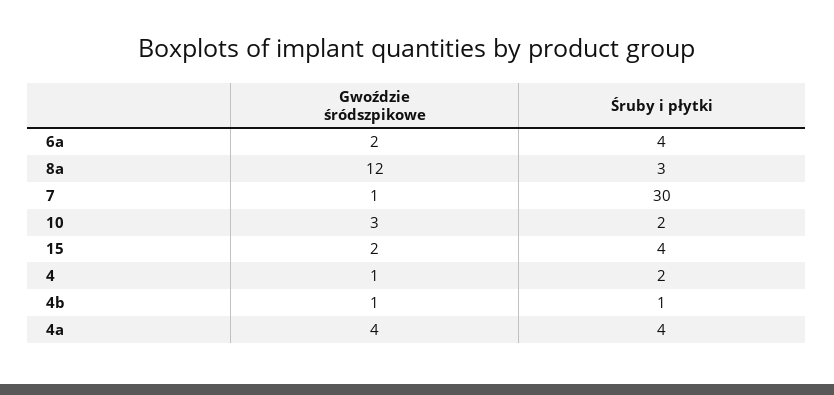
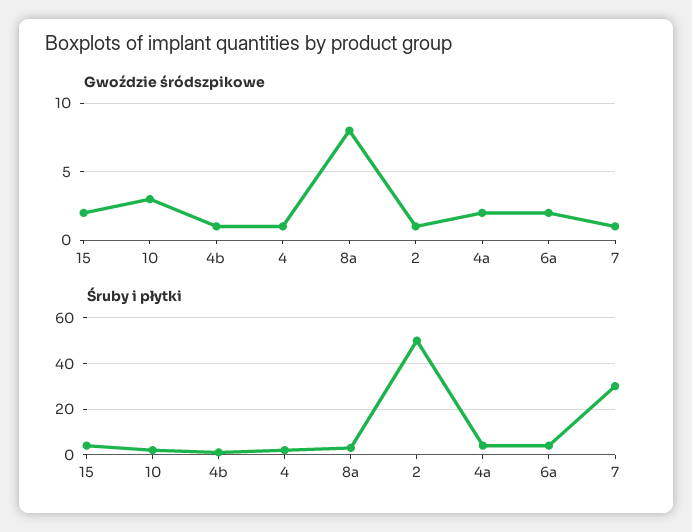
  {
    "Gwoździe śródszpikowe": {
      "6a": 2,
-     "8a": 12,
+     "8a": 8,
      "7": 1,
      "10": 3,
      "15": 2,
      "4": 1,
      "4b": 1,
-     "4a": 4
+     "4a": 2,
+     "2": 1
    },
    "Śruby i płytki": {
      "6a": 4,
      "8a": 3,
      "7": 30,
      "10": 2,
      "15": 4,
      "4": 2,
      "4b": 1,
-     "4a": 4
+     "4a": 4,
+     "2": 50
    }
  }

